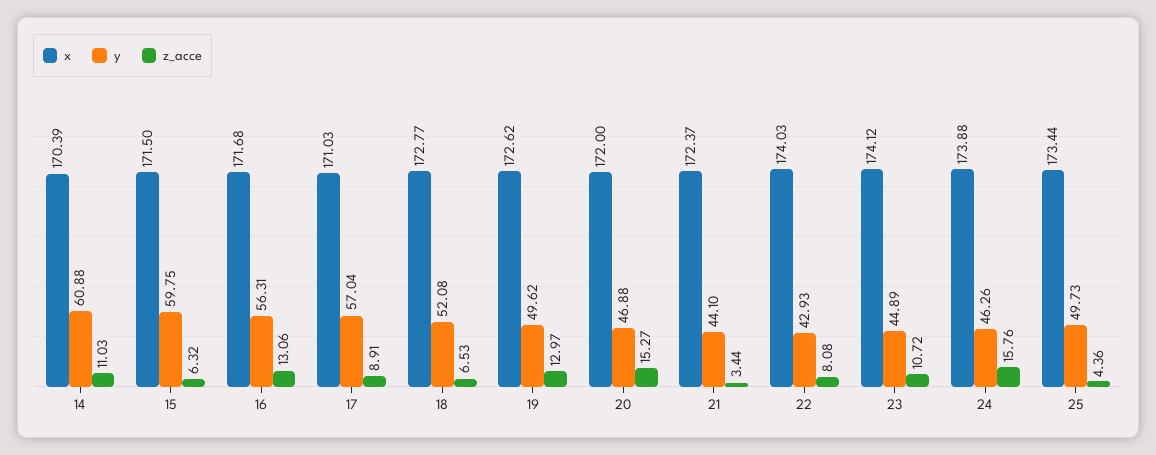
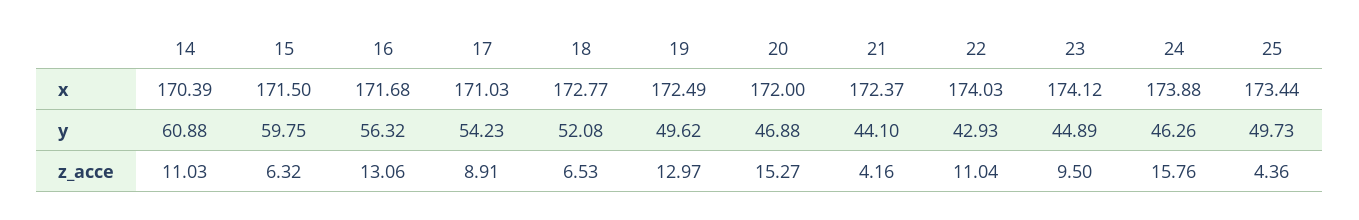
  {
    "x": {
      "14": 170.39,
      "15": 171.5,
      "16": 171.68,
      "17": 171.03,
      "18": 172.77,
-     "19": 172.62,
+     "19": 172.49,
      "20": 172,
      "21": 172.37,
      "22": 174.03,
      "23": 174.12,
      "24": 173.88,
      "25": 173.44
    },
    "y": {
      "14": 60.88,
      "15": 59.75,
-     "16": 56.31,
+     "16": 56.32,
-     "17": 57.04,
+     "17": 54.23,
      "18": 52.08,
      "19": 49.62,
      "20": 46.88,
      "21": 44.1,
      "22": 42.93,
      "23": 44.89,
      "24": 46.26,
      "25": 49.73
    },
    "z_acce": {
      "14": 11.03,
      "15": 6.32,
      "16": 13.06,
      "17": 8.91,
      "18": 6.53,
      "19": 12.97,
      "20": 15.27,
-     "21": 3.44,
+     "21": 4.16,
-     "22": 8.08,
+     "22": 11.04,
-     "23": 10.72,
+     "23": 9.5,
      "24": 15.76,
      "25": 4.36
    }
  }

